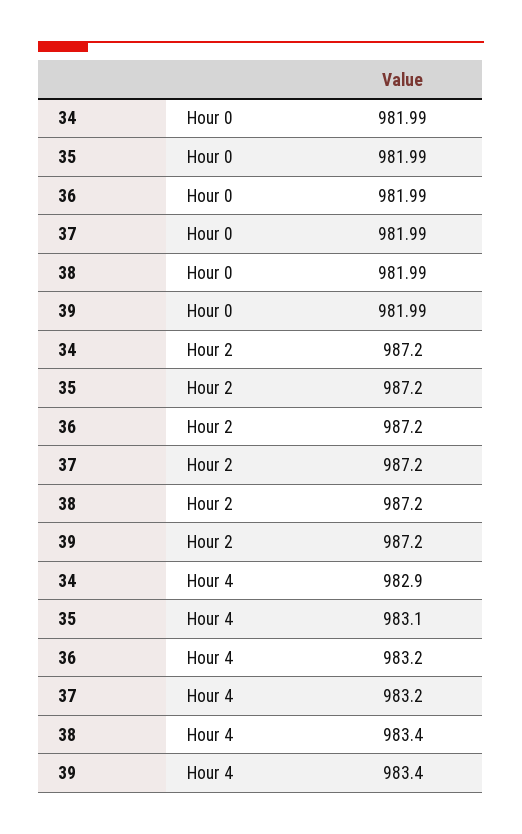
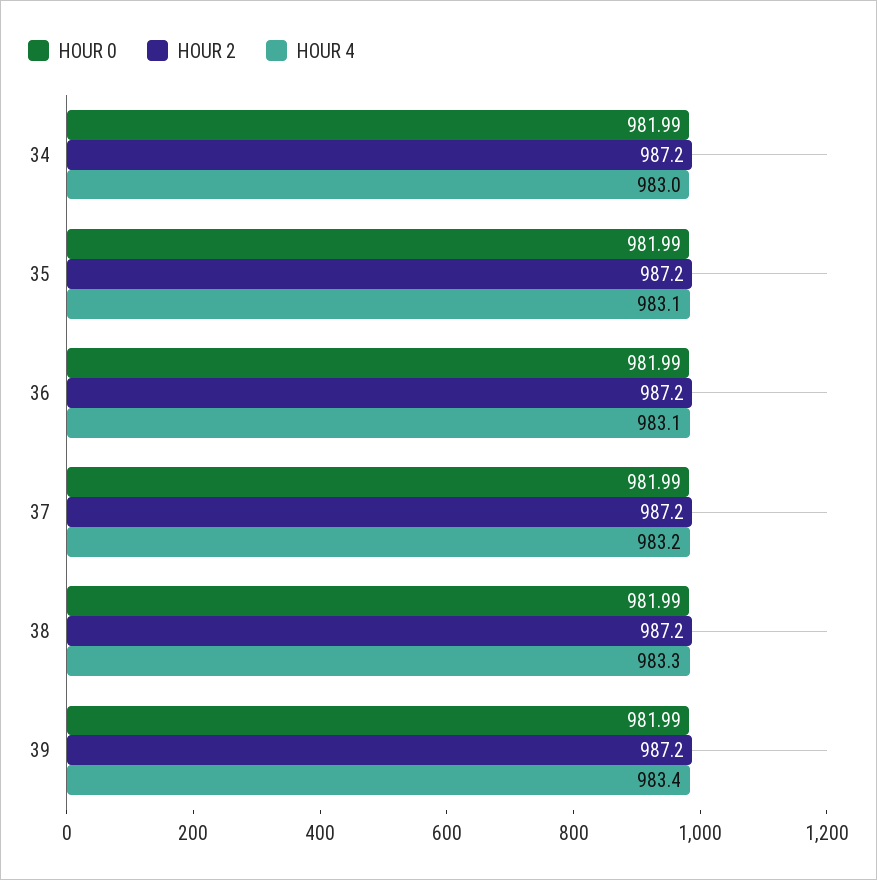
  {
    "Hour 0": {
      "34": 981.99,
      "35": 981.99,
      "36": 981.99,
      "37": 981.99,
      "38": 981.99,
      "39": 981.99
    },
    "Hour 2": {
      "34": 987.2,
      "35": 987.2,
      "36": 987.2,
      "37": 987.2,
      "38": 987.2,
      "39": 987.2
    },
    "Hour 4": {
-     "34": 982.9,
+     "34": 983,
      "35": 983.1,
-     "36": 983.2,
+     "36": 983.1,
      "37": 983.2,
-     "38": 983.4,
+     "38": 983.3,
      "39": 983.4
    }
  }

